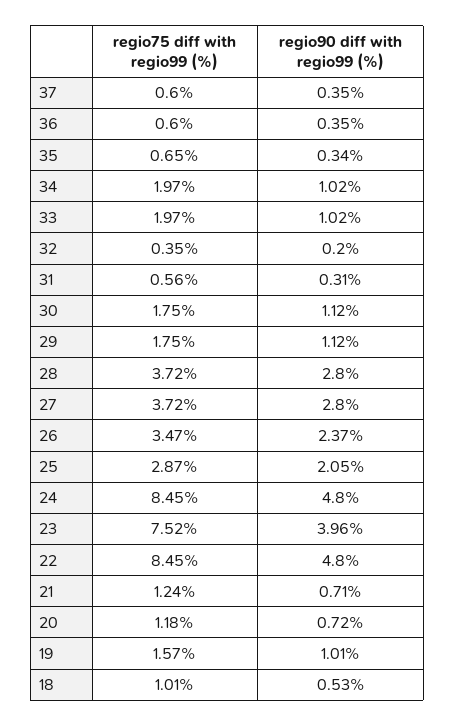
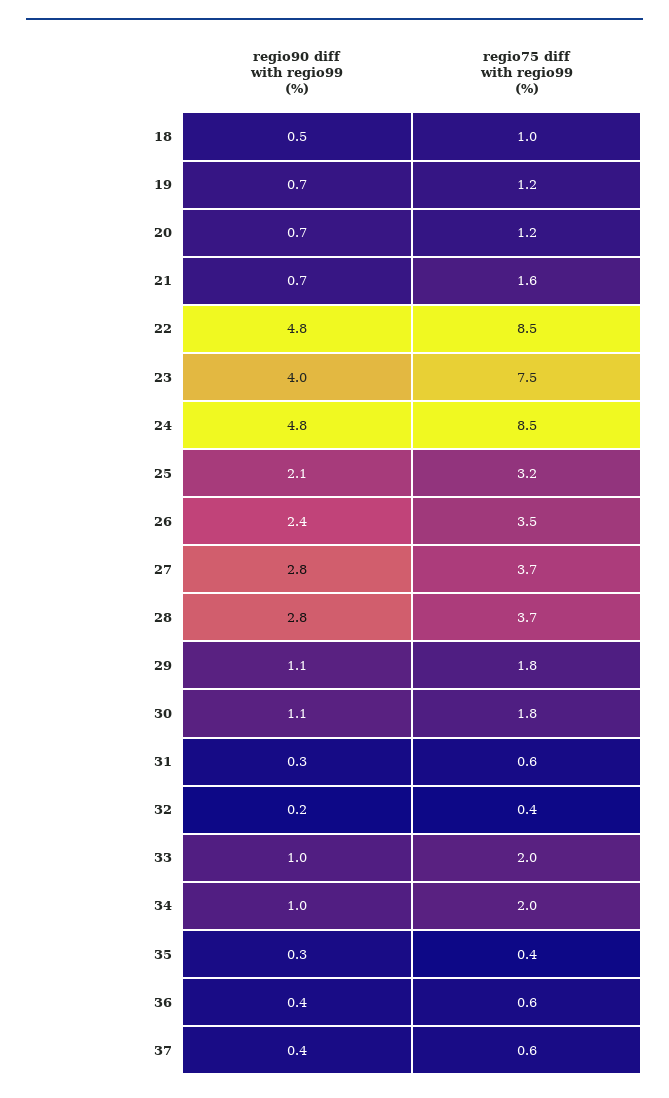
  {
    "regio75 diff with regio99 (%)": {
      "37": 0.6,
      "36": 0.6,
-     "35": 0.65,
+     "35": 0.4,
      "34": 1.97,
      "33": 1.97,
      "32": 0.35,
      "31": 0.56,
      "30": 1.75,
      "29": 1.75,
      "28": 3.72,
      "27": 3.72,
      "26": 3.47,
-     "25": 2.87,
+     "25": 3.2,
      "24": 8.45,
      "23": 7.52,
      "22": 8.45,
-     "21": 1.24,
+     "21": 1.6,
      "20": 1.18,
-     "19": 1.57,
+     "19": 1.2,
      "18": 1.01
    },
    "regio90 diff with regio99 (%)": {
      "37": 0.35,
      "36": 0.35,
      "35": 0.34,
      "34": 1.02,
      "33": 1.02,
      "32": 0.2,
      "31": 0.31,
      "30": 1.12,
      "29": 1.12,
      "28": 2.8,
      "27": 2.8,
      "26": 2.37,
      "25": 2.05,
      "24": 4.8,
      "23": 3.96,
      "22": 4.8,
      "21": 0.71,
      "20": 0.72,
-     "19": 1.01,
+     "19": 0.7,
      "18": 0.53
    }
  }

